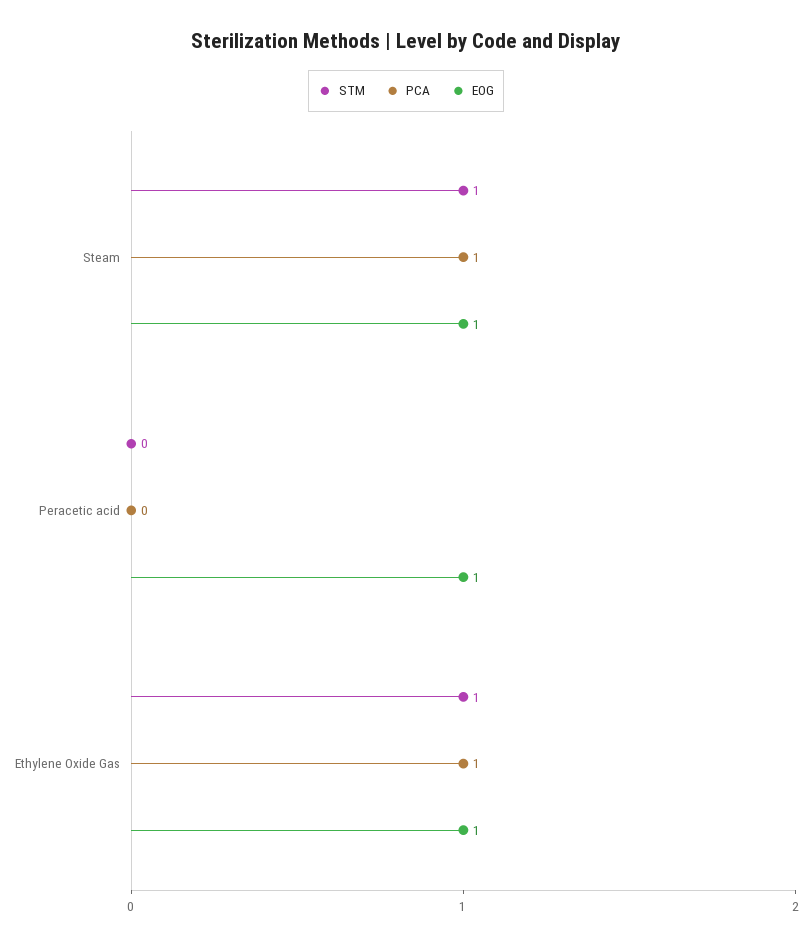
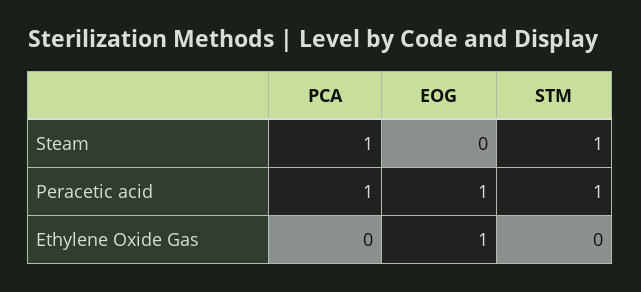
  {
    "STM": {
      "Steam": 1,
-     "Peracetic acid": 0,
+     "Peracetic acid": 1,
-     "Ethylene Oxide Gas": 1
+     "Ethylene Oxide Gas": 0
    },
    "PCA": {
      "Steam": 1,
-     "Peracetic acid": 0,
+     "Peracetic acid": 1,
-     "Ethylene Oxide Gas": 1
+     "Ethylene Oxide Gas": 0
    },
    "EOG": {
-     "Steam": 1,
+     "Steam": 0,
      "Peracetic acid": 1,
      "Ethylene Oxide Gas": 1
    }
  }

